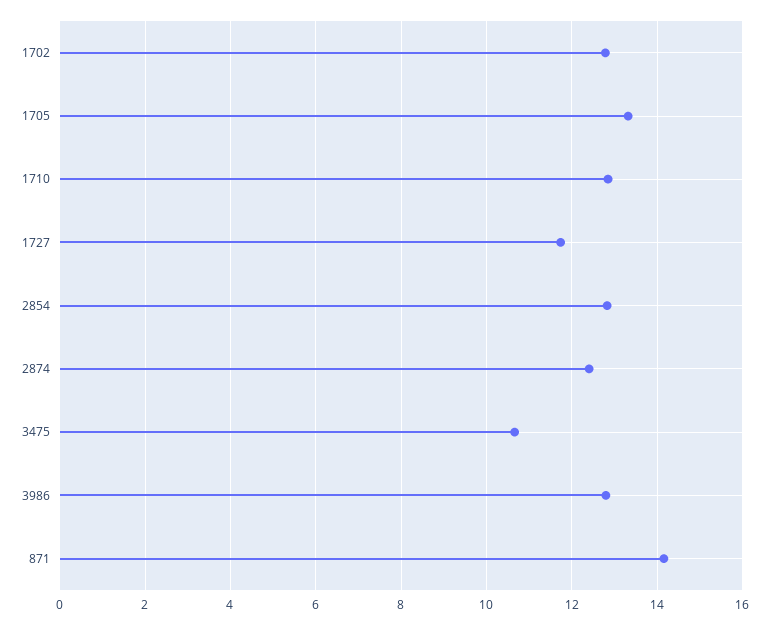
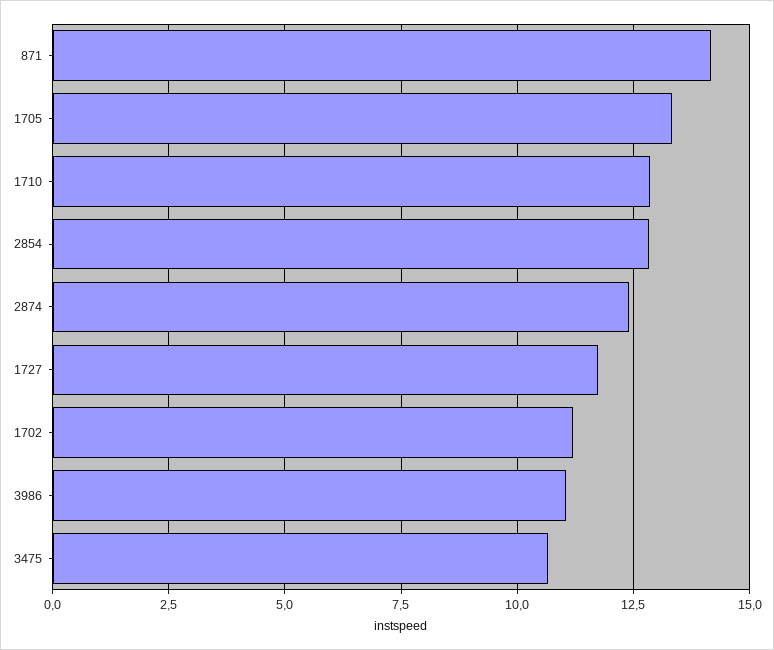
  {
-   "1702": 12.8,
+   "1702": 11.25,
    "1705": 13.4,
    "1710": 12.8,
    "1727": 11.8,
    "2854": 12.8,
    "2874": 12.4,
    "3475": 10.6,
-   "3986": 12.8,
+   "3986": 11,
    "871": 14.2
  }

